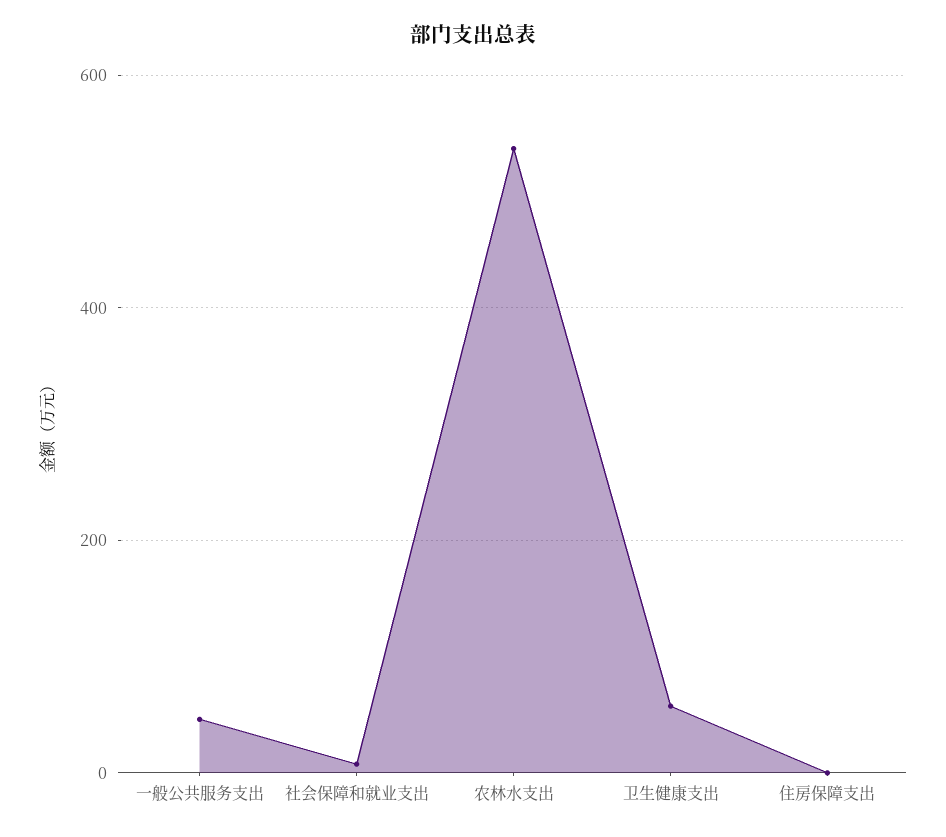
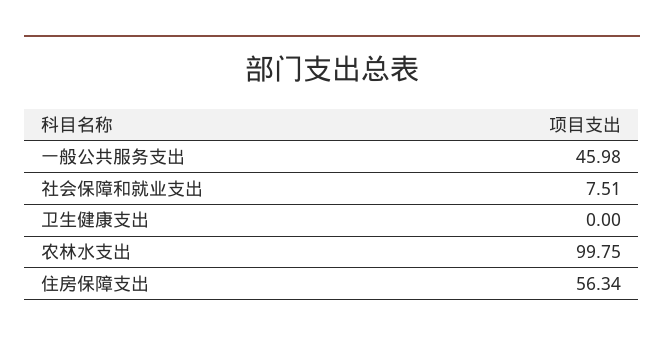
  {
    "一般公共服务支出": 45.98,
    "社会保障和就业支出": 7.51,
-   "农林水支出": 540,
+   "农林水支出": 99.75,
-   "卫生健康支出": 60,
+   "卫生健康支出": 0,
-   "住房保障支出": 0
+   "住房保障支出": 56.34
  }

